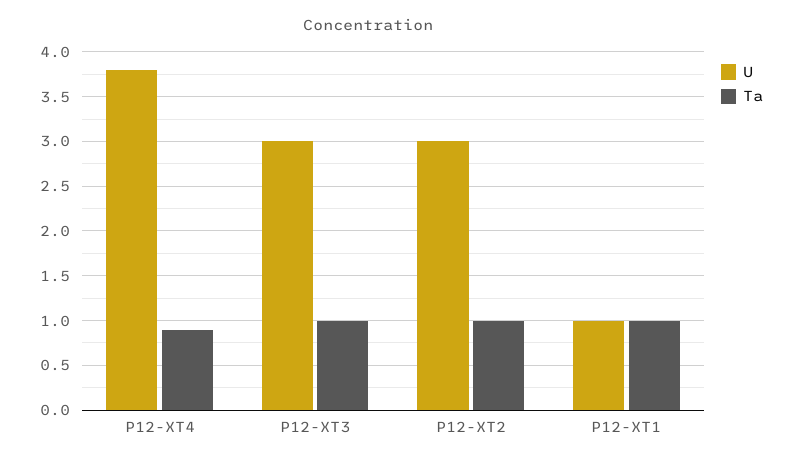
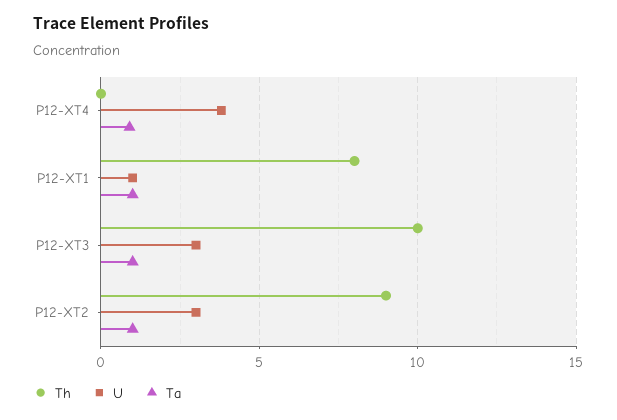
  {
    "U": {
      "P12-XT4": 3.8,
      "P12-XT3": 3,
      "P12-XT2": 3,
      "P12-XT1": 1
    },
    "Ta": {
      "P12-XT4": 0.9,
      "P12-XT3": 1,
      "P12-XT2": 1,
      "P12-XT1": 1
-   }
+   },
+   "Th": {
+     "P12-XT4": 0,
+     "P12-XT1": 8,
+     "P12-XT3": 10,
+     "P12-XT2": 9
+   }
  }

